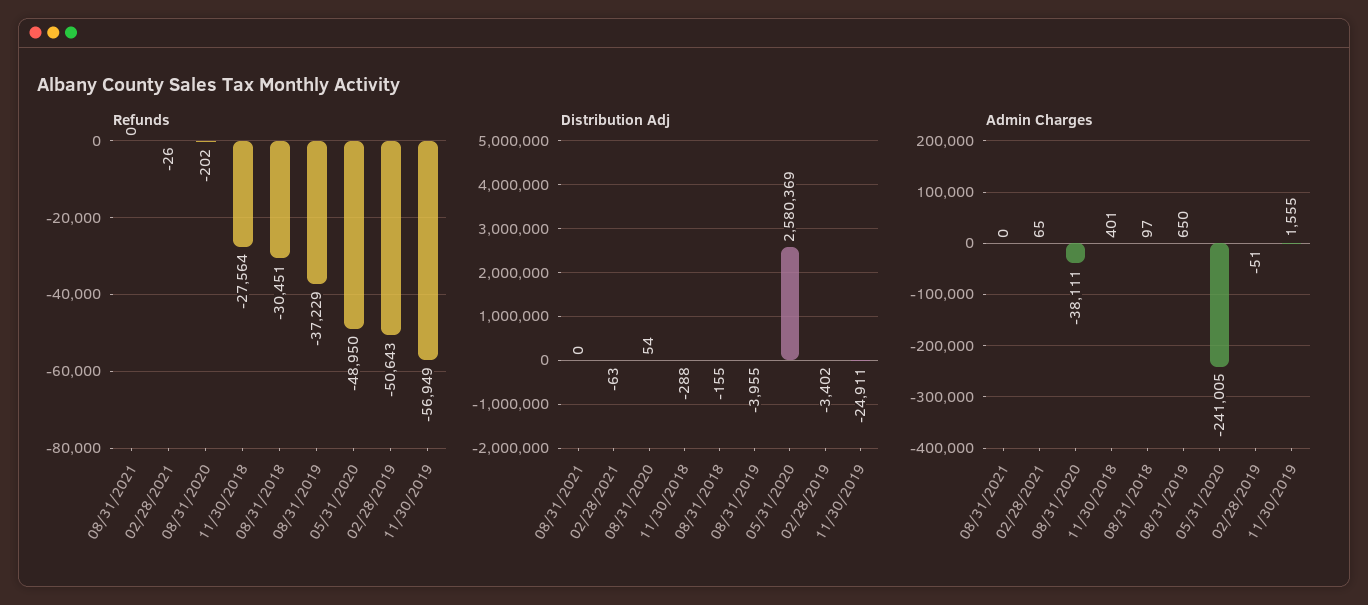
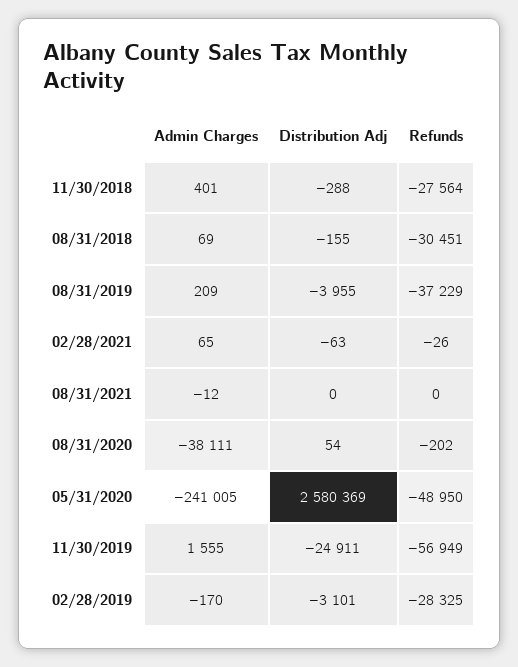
  {
    "Refunds": {
      "08/31/2021": 0,
      "02/28/2021": -26,
      "08/31/2020": -202,
      "11/30/2018": -27564,
      "08/31/2018": -30451,
      "08/31/2019": -37229,
      "05/31/2020": -48950,
-     "02/28/2019": -50643,
+     "02/28/2019": -28325,
      "11/30/2019": -56949
    },
    "Distribution Adj": {
      "08/31/2021": 0,
      "02/28/2021": -63,
      "08/31/2020": 54,
      "11/30/2018": -288,
      "08/31/2018": -155,
      "08/31/2019": -3955,
      "05/31/2020": 2580369,
-     "02/28/2019": -3402,
+     "02/28/2019": -3101,
      "11/30/2019": -24911
    },
    "Admin Charges": {
-     "08/31/2021": 0,
+     "08/31/2021": -12,
      "02/28/2021": 65,
      "08/31/2020": -38111,
      "11/30/2018": 401,
-     "08/31/2018": 97,
+     "08/31/2018": 69,
-     "08/31/2019": 650,
+     "08/31/2019": 209,
      "05/31/2020": -241005,
-     "02/28/2019": -51,
+     "02/28/2019": -170,
      "11/30/2019": 1555
    }
  }

